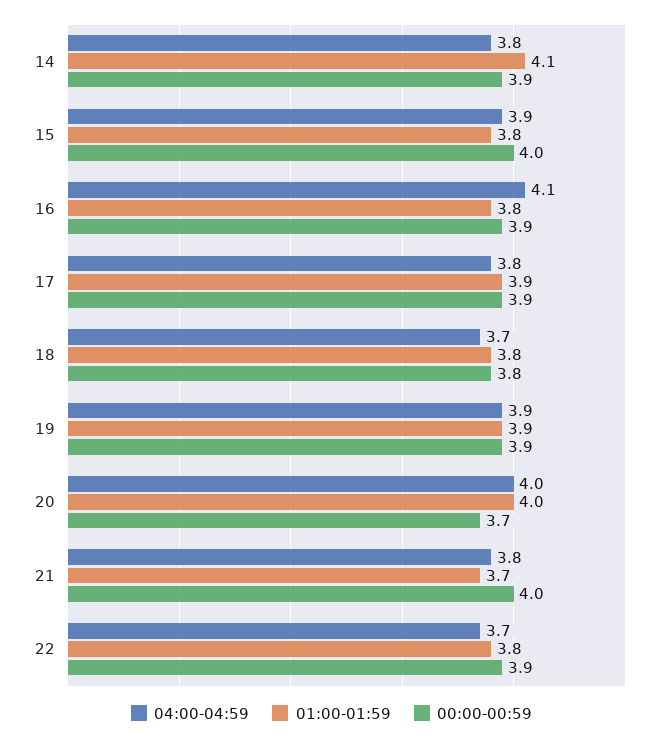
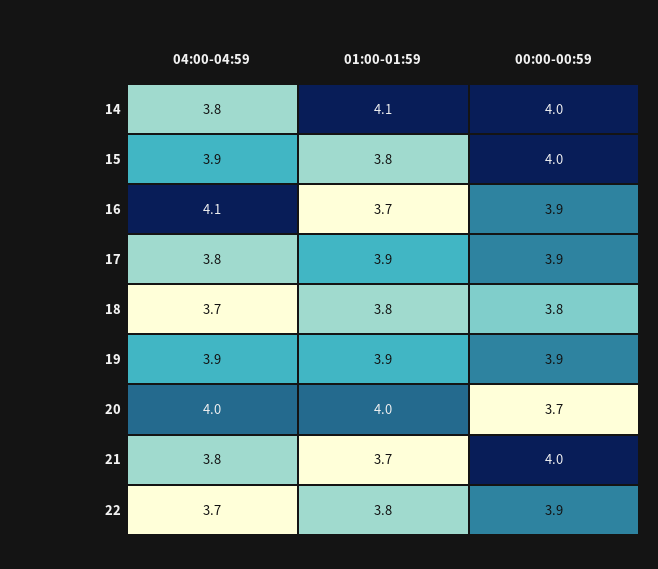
  {
    "04:00-04:59": {
      "14": 3.8,
      "15": 3.9,
      "16": 4.1,
      "17": 3.8,
      "18": 3.7,
      "19": 3.9,
      "20": 4,
      "21": 3.8,
      "22": 3.7
    },
    "01:00-01:59": {
      "14": 4.1,
      "15": 3.8,
-     "16": 3.8,
+     "16": 3.7,
      "17": 3.9,
      "18": 3.8,
      "19": 3.9,
      "20": 4,
      "21": 3.7,
      "22": 3.8
    },
    "00:00-00:59": {
-     "14": 3.9,
+     "14": 4,
      "15": 4,
      "16": 3.9,
      "17": 3.9,
      "18": 3.8,
      "19": 3.9,
      "20": 3.7,
      "21": 4,
      "22": 3.9
    }
  }

